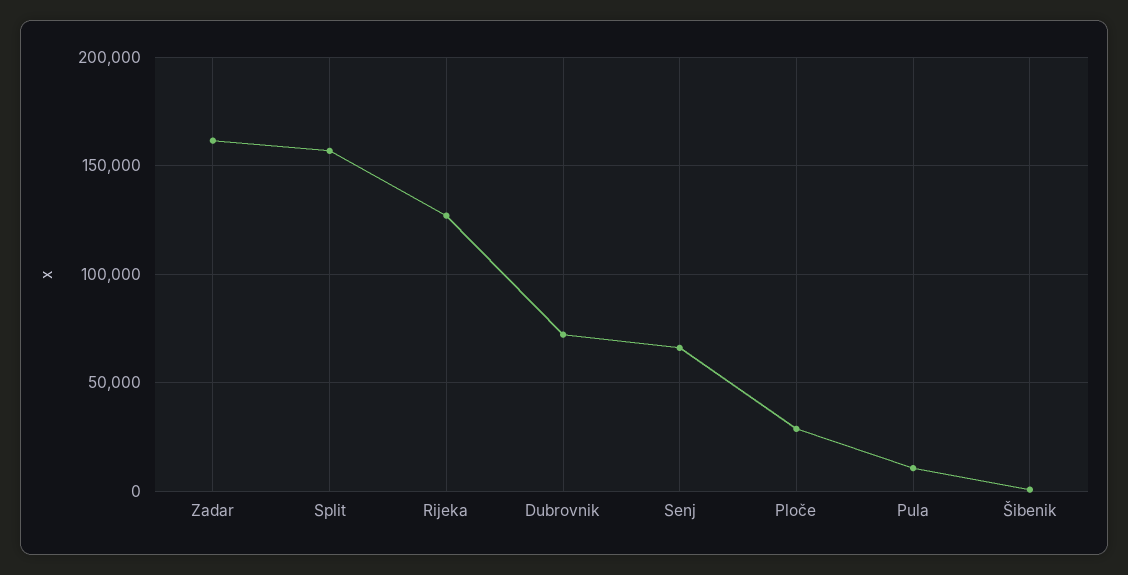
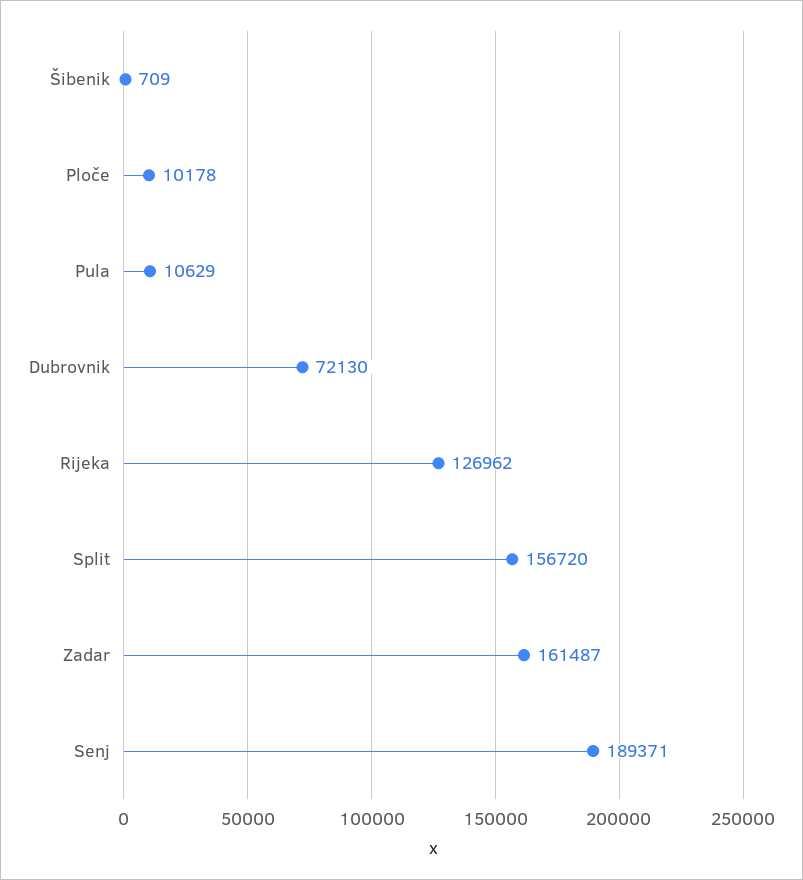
  {
    "Zadar": 161487,
    "Split": 156720,
    "Rijeka": 126962,
    "Dubrovnik": 72130,
-   "Senj": 65000,
+   "Senj": 189371,
-   "Ploče": 30000,
+   "Ploče": 10178,
    "Pula": 10629,
    "Šibenik": 709
  }

